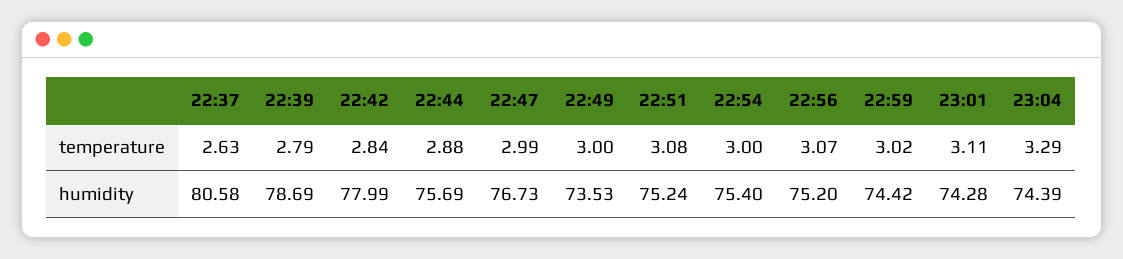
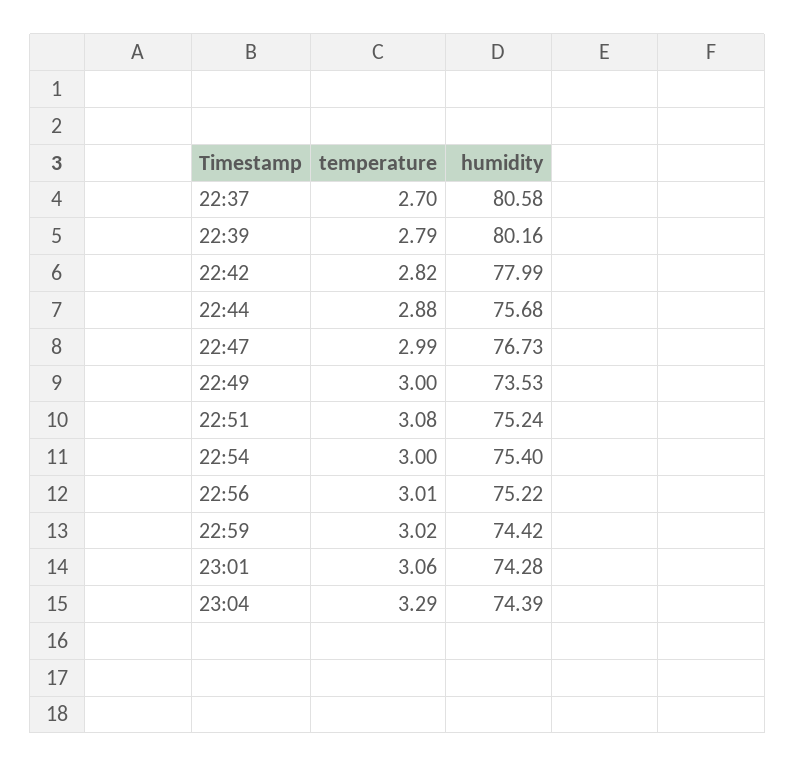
  {
    "22:37": {
-     "temperature": 2.63,
+     "temperature": 2.7,
      "humidity": 80.58
    },
    "22:39": {
      "temperature": 2.79,
-     "humidity": 78.69
+     "humidity": 80.16
    },
    "22:42": {
-     "temperature": 2.84,
+     "temperature": 2.82,
      "humidity": 77.99
    },
    "22:44": {
      "temperature": 2.88,
-     "humidity": 75.69
+     "humidity": 75.68
    },
    "22:47": {
      "temperature": 2.99,
      "humidity": 76.73
    },
    "22:49": {
      "temperature": 3,
      "humidity": 73.53
    },
    "22:51": {
      "temperature": 3.08,
      "humidity": 75.24
    },
    "22:54": {
      "temperature": 3,
      "humidity": 75.4
    },
    "22:56": {
-     "temperature": 3.07,
+     "temperature": 3.01,
-     "humidity": 75.2
+     "humidity": 75.22
    },
    "22:59": {
      "temperature": 3.02,
      "humidity": 74.42
    },
    "23:01": {
-     "temperature": 3.11,
+     "temperature": 3.06,
      "humidity": 74.28
    },
    "23:04": {
      "temperature": 3.29,
      "humidity": 74.39
    }
  }

